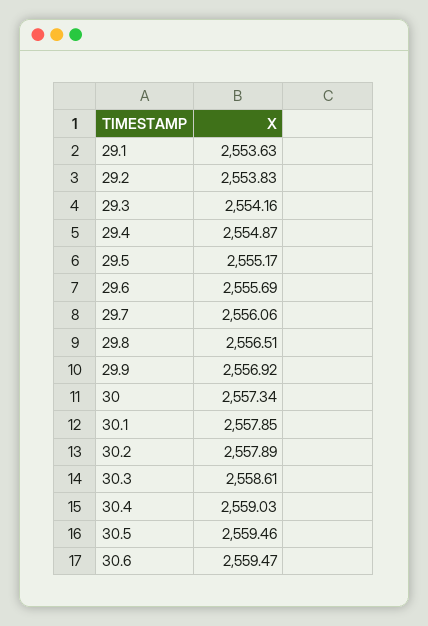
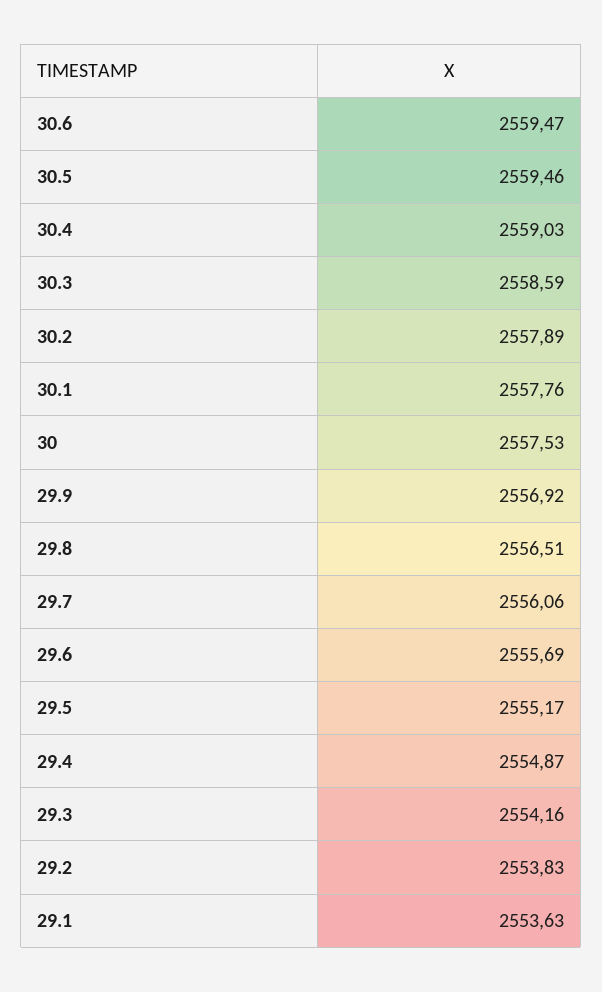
  {
    "29.1": 2553.63,
    "29.2": 2553.83,
    "29.3": 2554.16,
    "29.4": 2554.87,
    "29.5": 2555.17,
    "29.6": 2555.69,
    "29.7": 2556.06,
    "29.8": 2556.51,
    "29.9": 2556.92,
-   "30": 2557.34,
+   "30": 2557.53,
-   "30.1": 2557.85,
+   "30.1": 2557.76,
    "30.2": 2557.89,
-   "30.3": 2558.61,
+   "30.3": 2558.59,
    "30.4": 2559.03,
    "30.5": 2559.46,
    "30.6": 2559.47
  }

